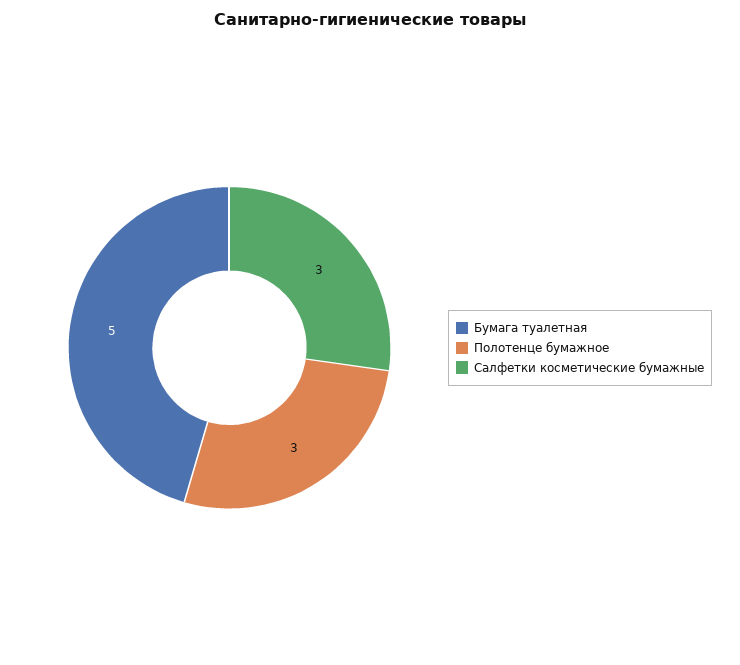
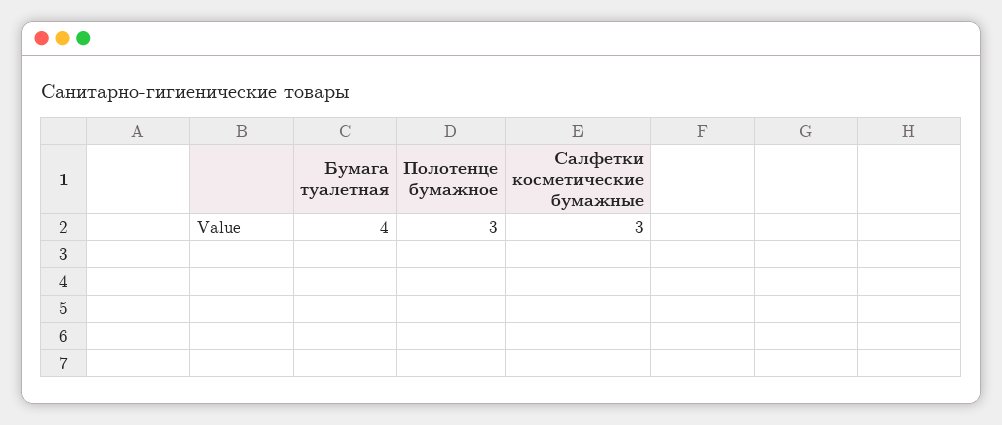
  {
-   "Бумага туалетная": 5,
+   "Бумага туалетная": 4,
    "Полотенце бумажное": 3,
    "Салфетки косметические бумажные": 3
  }

